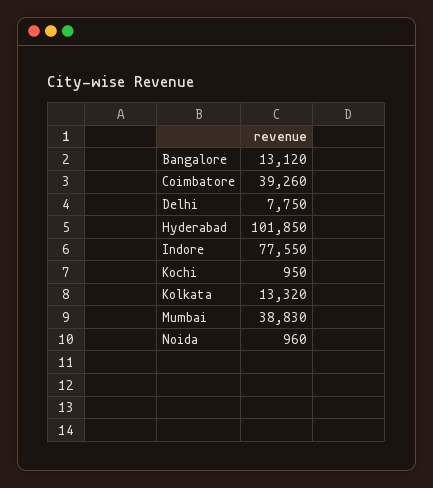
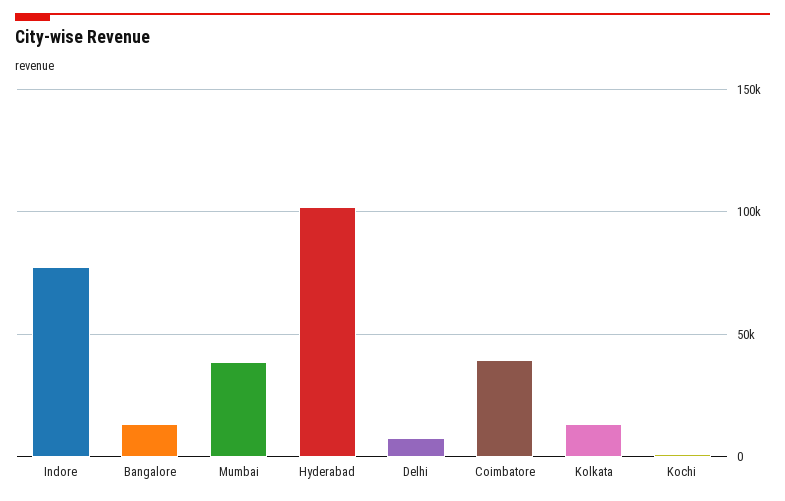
  {
    "Bangalore": 13120,
    "Coimbatore": 39260,
    "Delhi": 7750,
    "Hyderabad": 101850,
    "Indore": 77550,
    "Kochi": 950,
    "Kolkata": 13320,
-   "Mumbai": 38830,
+   "Mumbai": 38830
-   "Noida": 960
  }

